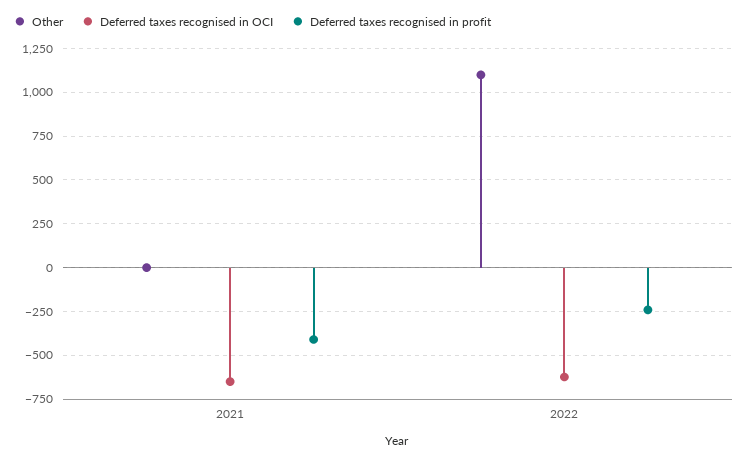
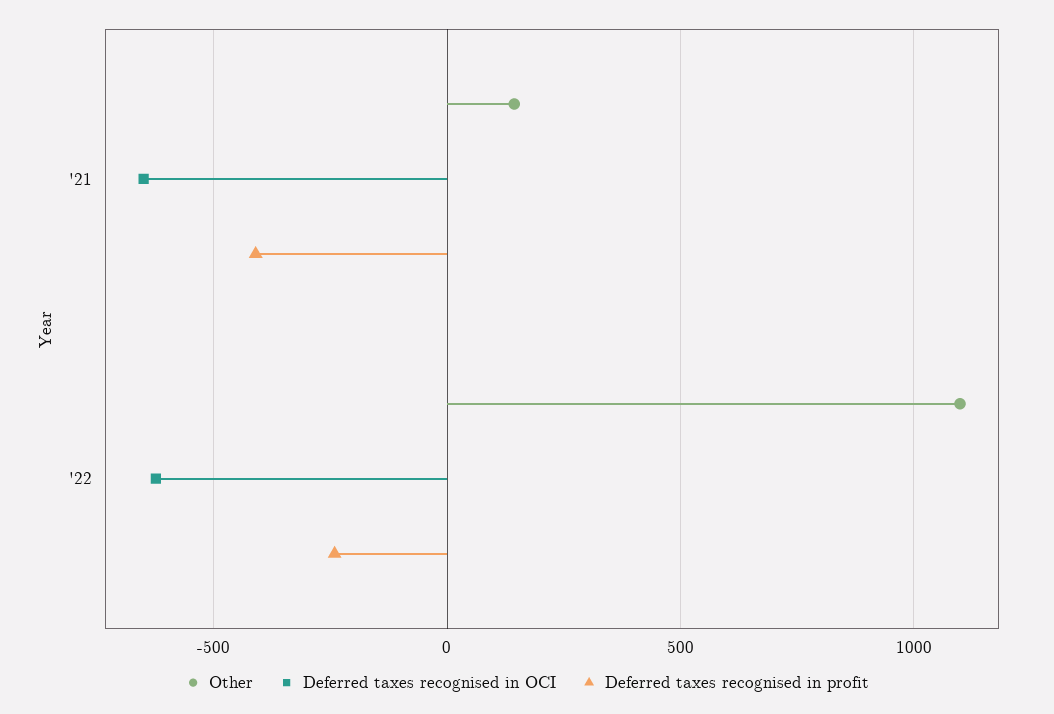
  {
    "Other": {
-     "2021": 0,
+     "2021": 150,
      "2022": 1100
    },
    "Deferred taxes recognised in OCI": {
      "2021": -650,
      "2022": -600
    },
    "Deferred taxes recognised in profit": {
      "2021": -400,
      "2022": -250
    }
  }

